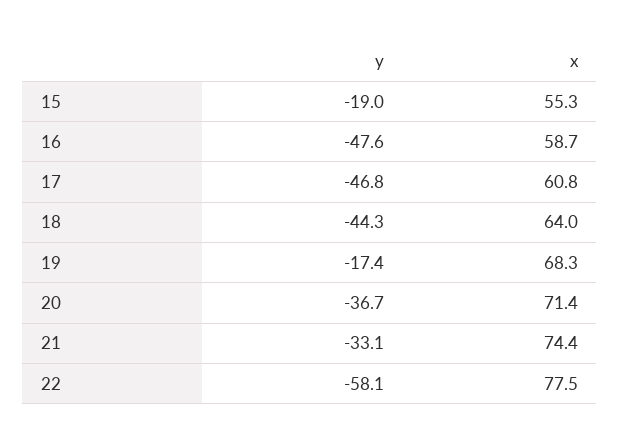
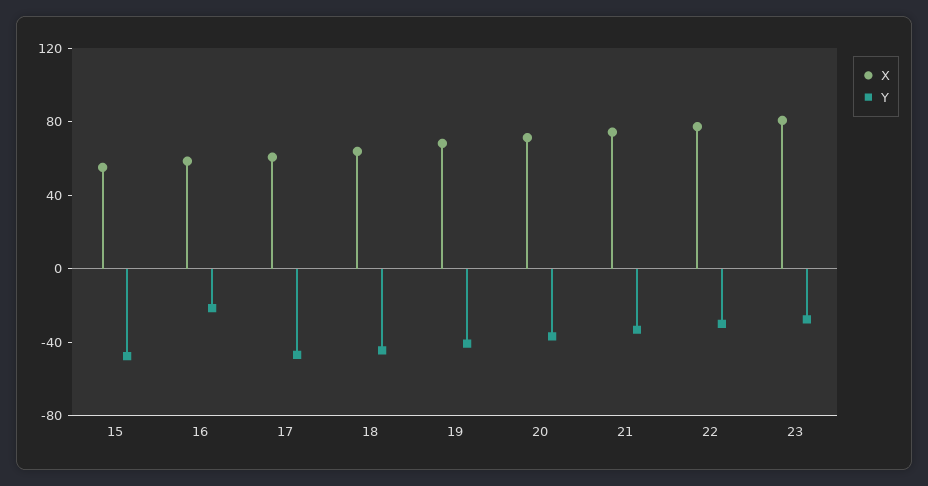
  {
    "y": {
-     "15": -19,
+     "15": -50,
-     "16": -47.6,
+     "16": -20,
      "17": -46.8,
      "18": -44.3,
-     "19": -17.4,
+     "19": -40,
      "20": -36.7,
      "21": -33.1,
-     "22": -58.1
+     "22": -30,
+     "23": -30
    },
    "x": {
      "15": 55.3,
      "16": 58.7,
      "17": 60.8,
      "18": 64,
      "19": 68.3,
      "20": 71.4,
      "21": 74.4,
-     "22": 77.5
+     "22": 77.5,
+     "23": 80
    }
  }

